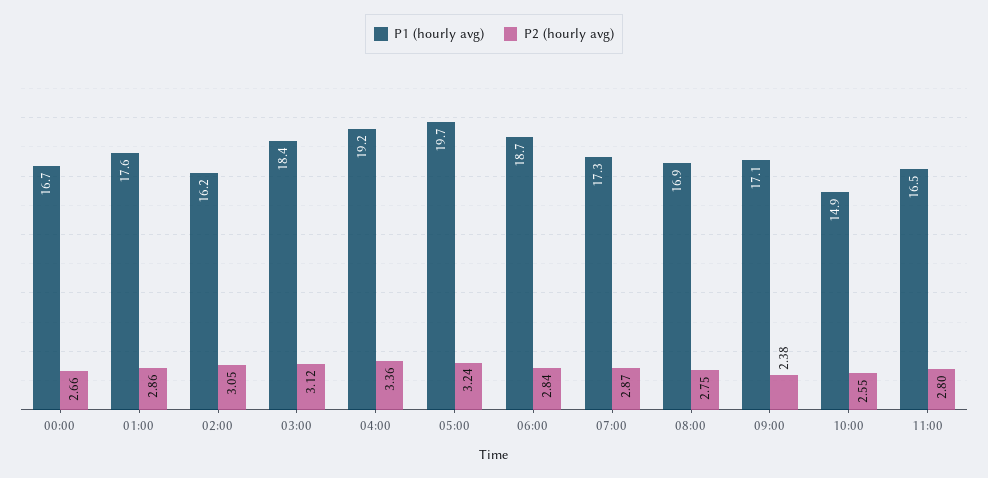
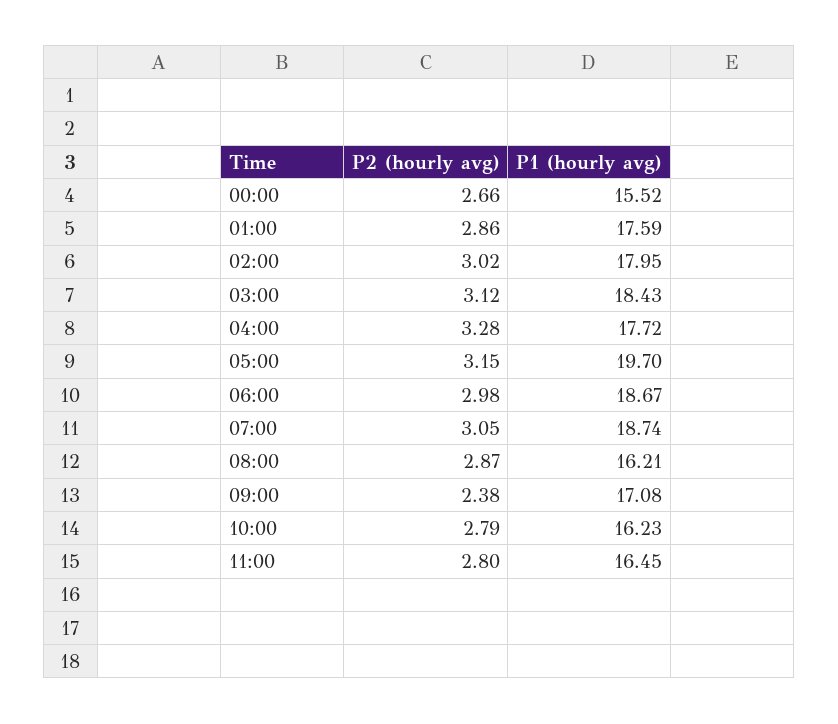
  {
    "P1 (hourly avg)": {
-     "00:00": 16.7,
+     "00:00": 15.52,
      "01:00": 17.59,
-     "02:00": 16.2,
+     "02:00": 17.95,
      "03:00": 18.43,
-     "04:00": 19.2,
+     "04:00": 17.72,
      "05:00": 19.7,
      "06:00": 18.67,
-     "07:00": 17.3,
+     "07:00": 18.74,
-     "08:00": 16.9,
+     "08:00": 16.21,
      "09:00": 17.08,
-     "10:00": 14.9,
+     "10:00": 16.23,
      "11:00": 16.45
    },
    "P2 (hourly avg)": {
      "00:00": 2.66,
      "01:00": 2.86,
-     "02:00": 3.05,
+     "02:00": 3.02,
      "03:00": 3.12,
-     "04:00": 3.36,
+     "04:00": 3.28,
-     "05:00": 3.24,
+     "05:00": 3.15,
-     "06:00": 2.84,
+     "06:00": 2.98,
-     "07:00": 2.87,
+     "07:00": 3.05,
-     "08:00": 2.75,
+     "08:00": 2.87,
      "09:00": 2.38,
-     "10:00": 2.55,
+     "10:00": 2.79,
      "11:00": 2.8
    }
  }

